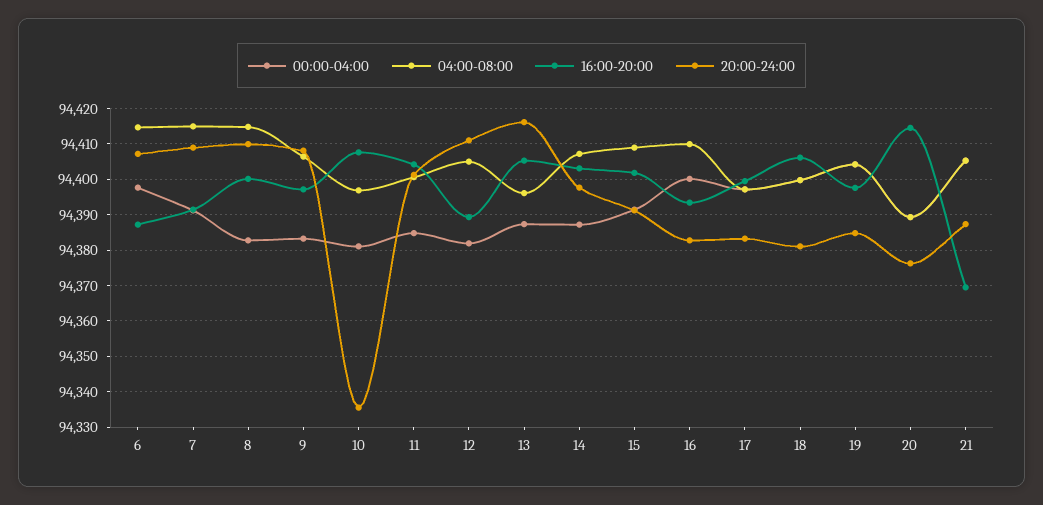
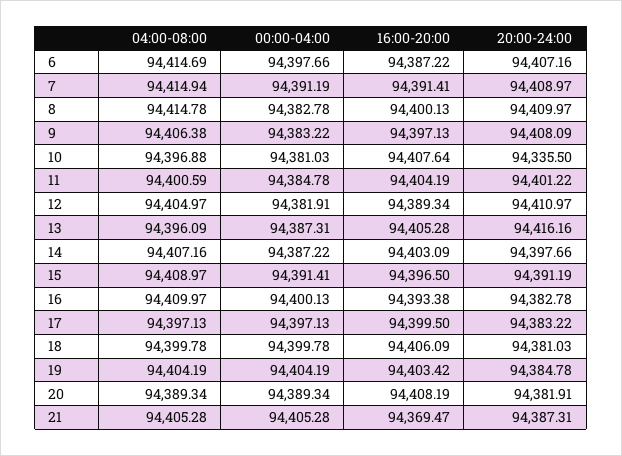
  {
    "00:00-04:00": {
      "6": 94397.66,
      "7": 94391.19,
      "8": 94382.78,
      "9": 94383.22,
      "10": 94381.03,
      "11": 94384.78,
      "12": 94381.91,
      "13": 94387.31,
      "14": 94387.22,
      "15": 94391.41,
      "16": 94400.13,
      "17": 94397.13,
      "18": 94399.78,
      "19": 94404.19,
      "20": 94389.34,
      "21": 94405.28
    },
    "04:00-08:00": {
      "6": 94414.69,
      "7": 94414.94,
      "8": 94414.78,
      "9": 94406.38,
      "10": 94396.88,
      "11": 94400.59,
      "12": 94404.97,
      "13": 94396.09,
      "14": 94407.16,
      "15": 94408.97,
      "16": 94409.97,
      "17": 94397.13,
      "18": 94399.78,
      "19": 94404.19,
      "20": 94389.34,
      "21": 94405.28
    },
    "16:00-20:00": {
      "6": 94387.22,
      "7": 94391.41,
      "8": 94400.13,
      "9": 94397.13,
      "10": 94407.64,
      "11": 94404.19,
      "12": 94389.34,
      "13": 94405.28,
      "14": 94403.09,
-     "15": 94402,
+     "15": 94396.5,
      "16": 94393.38,
      "17": 94399.5,
      "18": 94406.09,
-     "19": 94398,
+     "19": 94403.42,
-     "20": 94414,
+     "20": 94408.19,
      "21": 94369.47
    },
    "20:00-24:00": {
      "6": 94407.16,
      "7": 94408.97,
      "8": 94409.97,
      "9": 94408.09,
      "10": 94335.5,
      "11": 94401.22,
      "12": 94410.97,
      "13": 94416.16,
      "14": 94397.66,
      "15": 94391.19,
      "16": 94382.78,
      "17": 94383.22,
      "18": 94381.03,
      "19": 94384.78,
-     "20": 94376,
+     "20": 94381.91,
      "21": 94387.31
    }
  }

